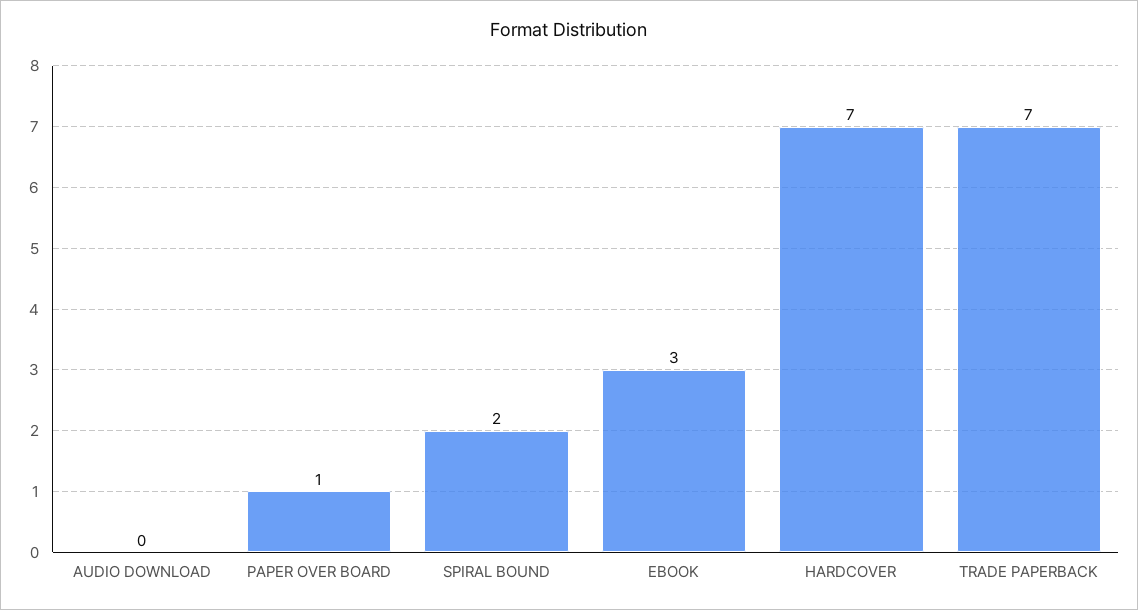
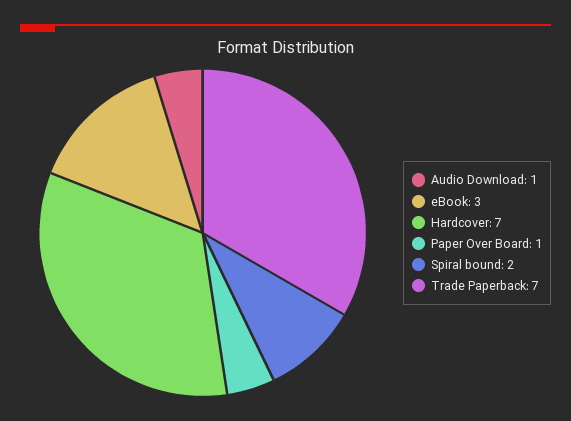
  {
-   "AUDIO DOWNLOAD": 0,
+   "AUDIO DOWNLOAD": 1,
    "PAPER OVER BOARD": 1,
    "SPIRAL BOUND": 2,
    "EBOOK": 3,
    "HARDCOVER": 7,
    "TRADE PAPERBACK": 7
  }

